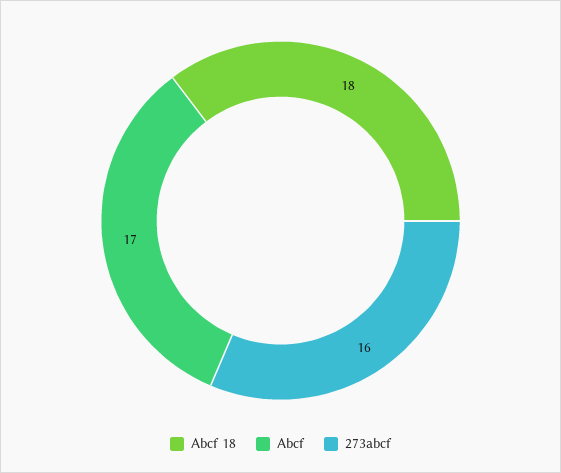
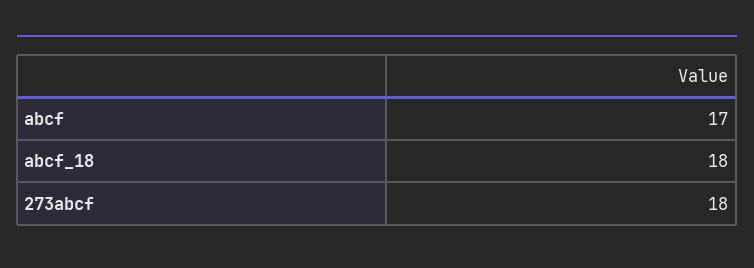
  {
    "Abcf 18": 18,
    "Abcf": 17,
-   "273abcf": 16
+   "273abcf": 18
  }

